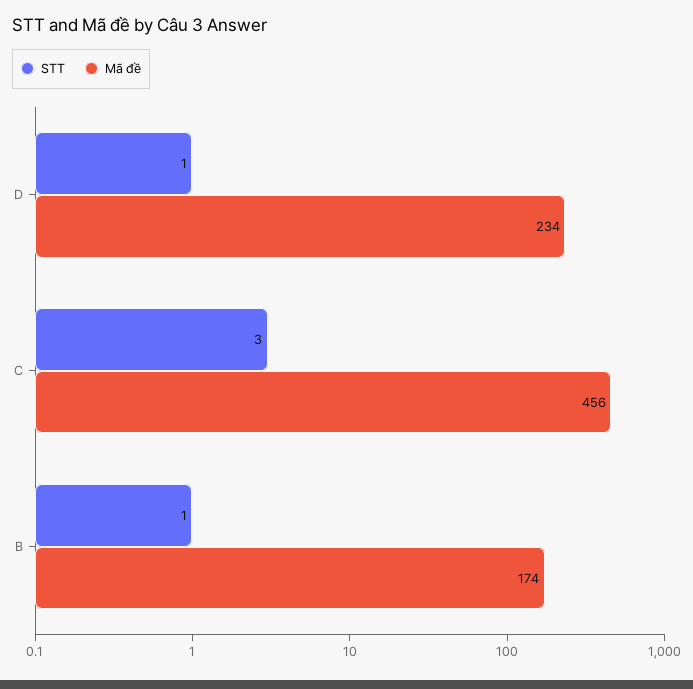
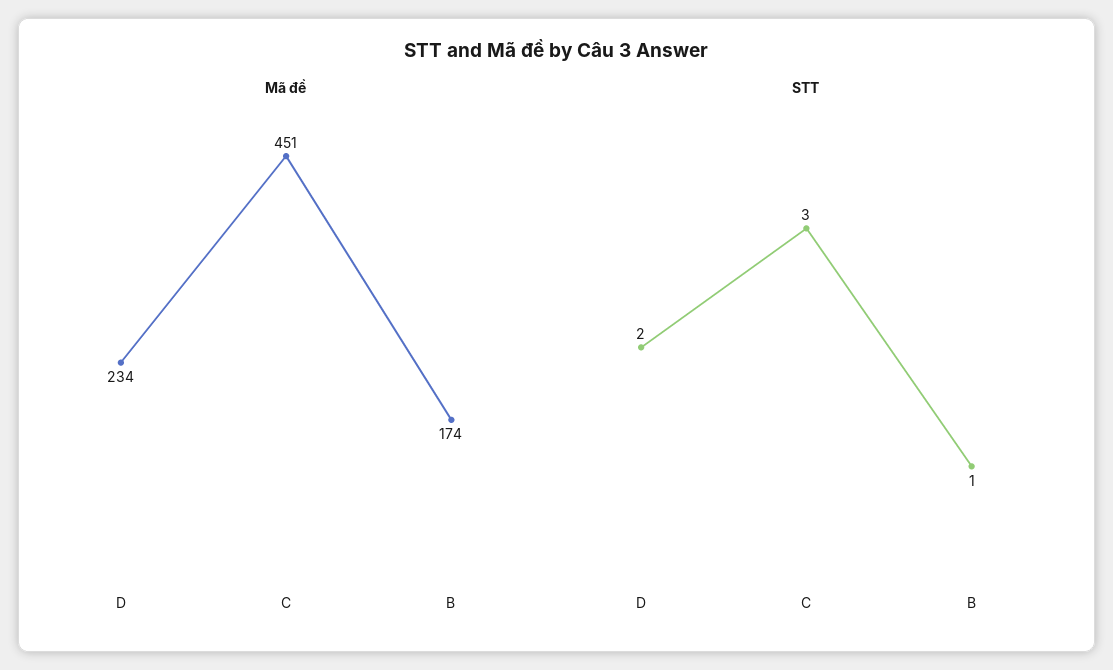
  {
    "STT": {
-     "D": 1,
+     "D": 2,
      "C": 3,
      "B": 1
    },
    "Mã đề": {
      "D": 234,
-     "C": 456,
+     "C": 451,
      "B": 174
    }
  }

